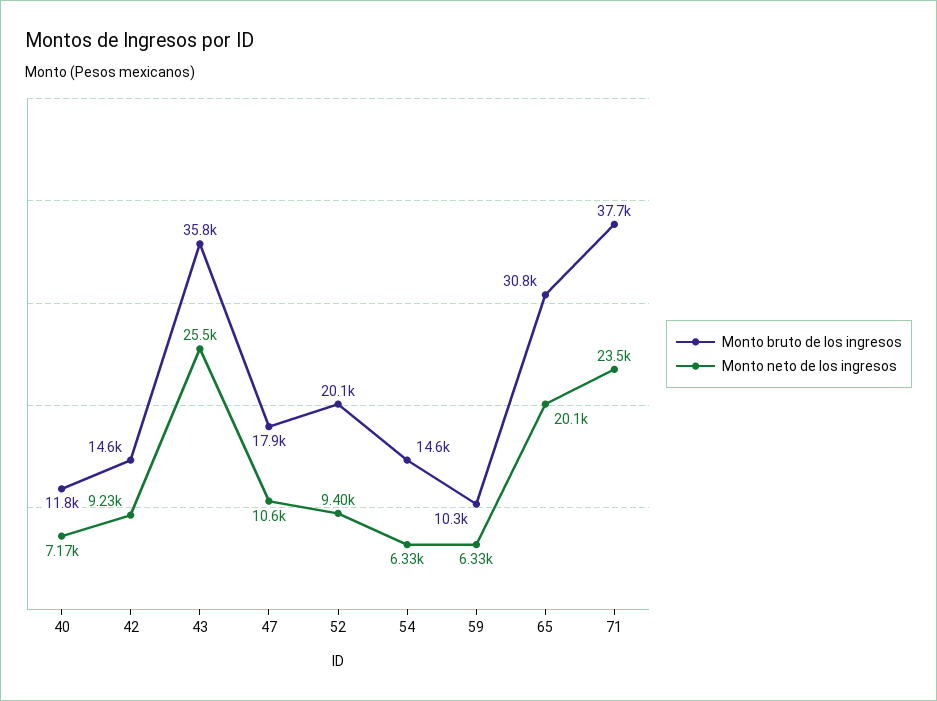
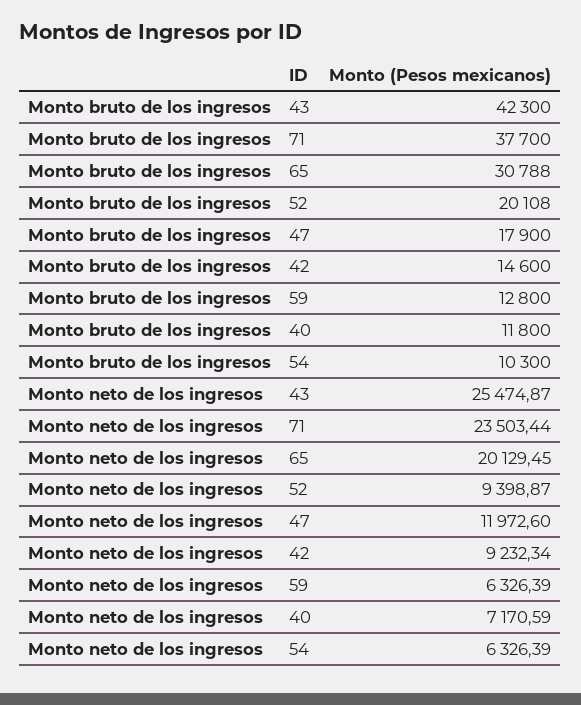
  {
    "Monto bruto de los ingresos": {
      "40": 11800,
      "42": 14600,
-     "43": 35800,
+     "43": 42300,
      "47": 17900,
      "52": 20108,
-     "54": 14600,
+     "54": 10300,
-     "59": 10300,
+     "59": 12800,
      "65": 30788,
      "71": 37700
    },
    "Monto neto de los ingresos": {
      "40": 7170.59,
      "42": 9232.34,
      "43": 25474.87,
-     "47": 10600,
+     "47": 11972.6,
      "52": 9398.87,
      "54": 6326.39,
      "59": 6326.39,
      "65": 20129.45,
      "71": 23503.44
    }
  }

